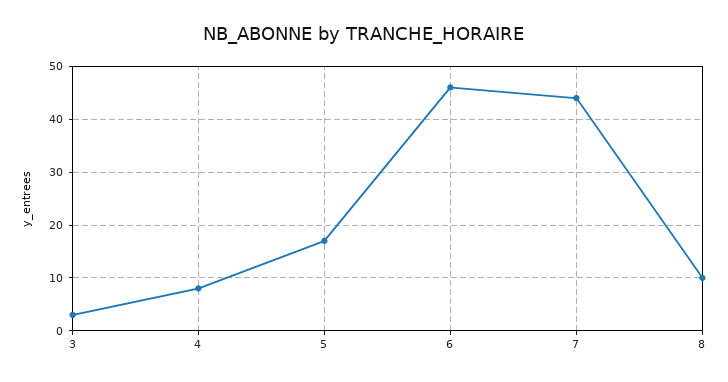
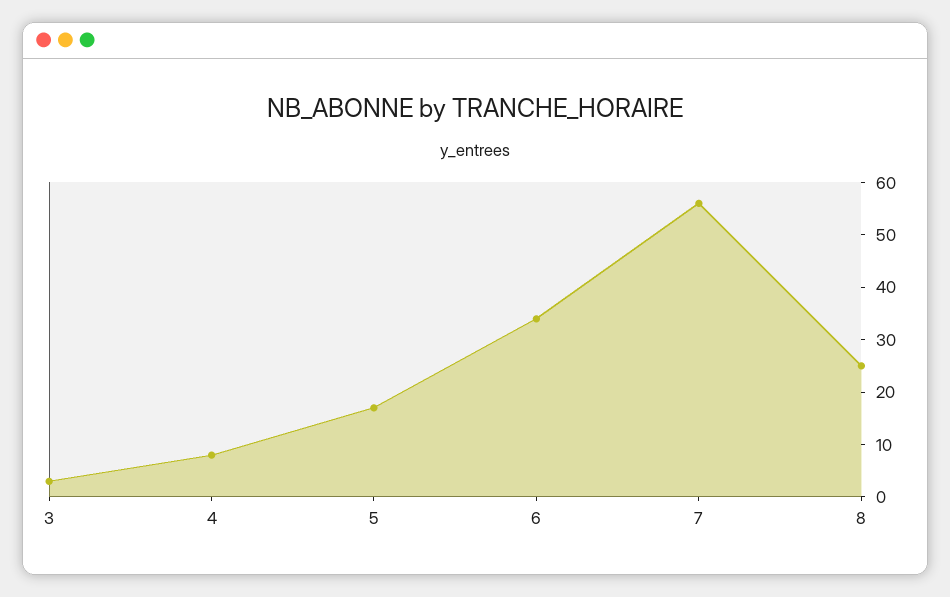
  {
    "3": 5,
    "4": 10,
    "5": 15,
-   "6": 45,
+   "6": 35,
-   "7": 45,
+   "7": 55,
-   "8": 10
+   "8": 25
  }

